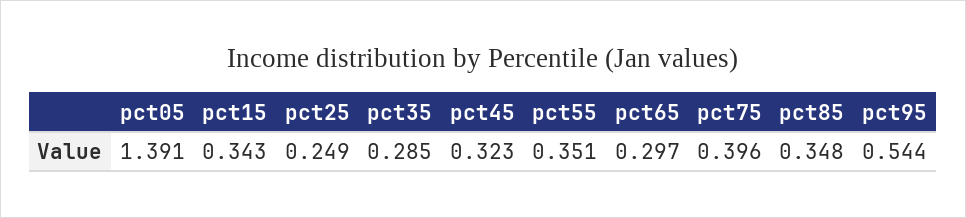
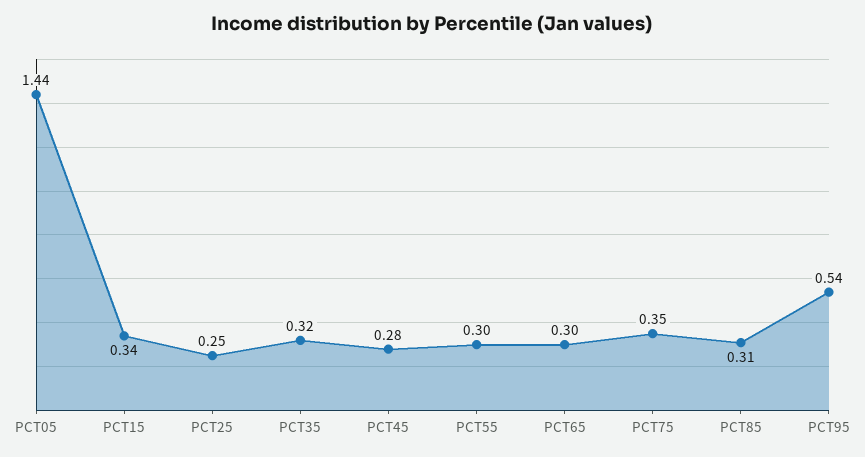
  {
-   "pct05": 1.391,
+   "pct05": 1.44,
    "pct15": 0.343,
    "pct25": 0.249,
-   "pct35": 0.285,
+   "pct35": 0.32,
-   "pct45": 0.323,
+   "pct45": 0.28,
-   "pct55": 0.351,
+   "pct55": 0.3,
    "pct65": 0.297,
-   "pct75": 0.396,
+   "pct75": 0.35,
-   "pct85": 0.348,
+   "pct85": 0.31,
    "pct95": 0.544
  }

